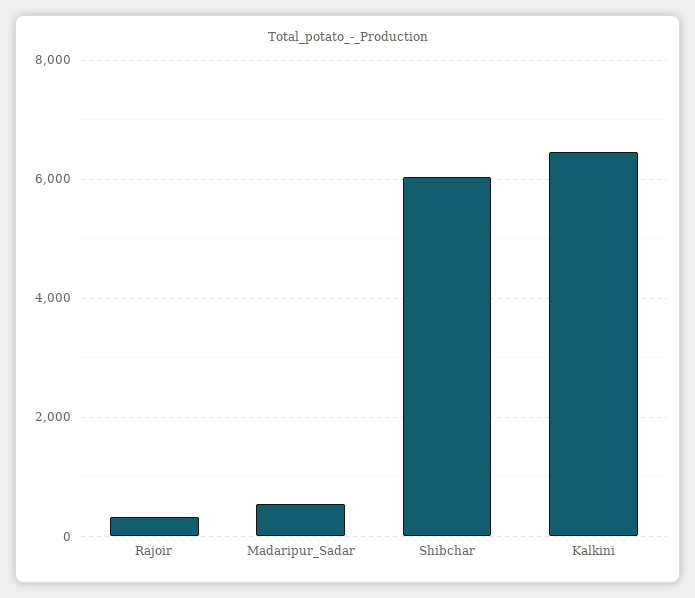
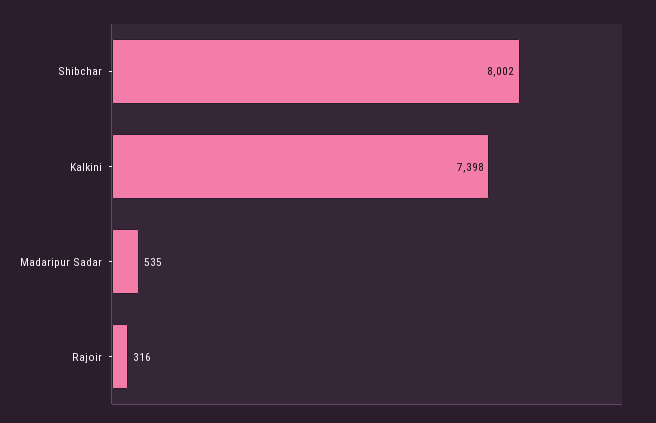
  {
    "Rajoir": 316,
    "Madaripur_Sadar": 535,
-   "Shibchar": 6000,
+   "Shibchar": 8002,
-   "Kalkini": 6400
+   "Kalkini": 7398
  }

